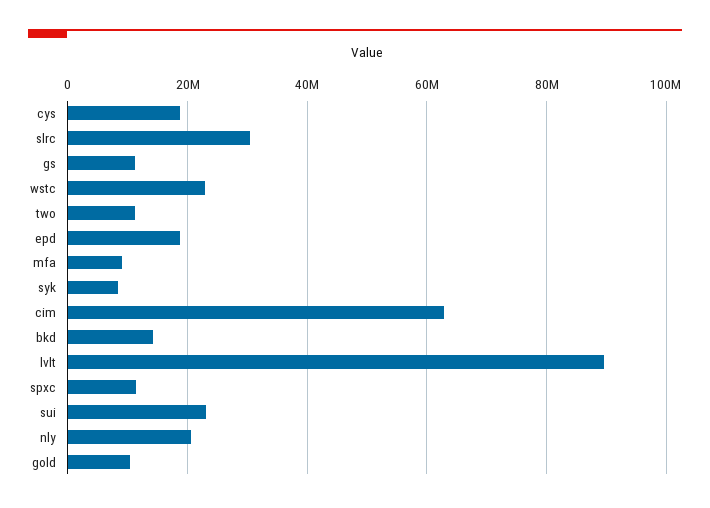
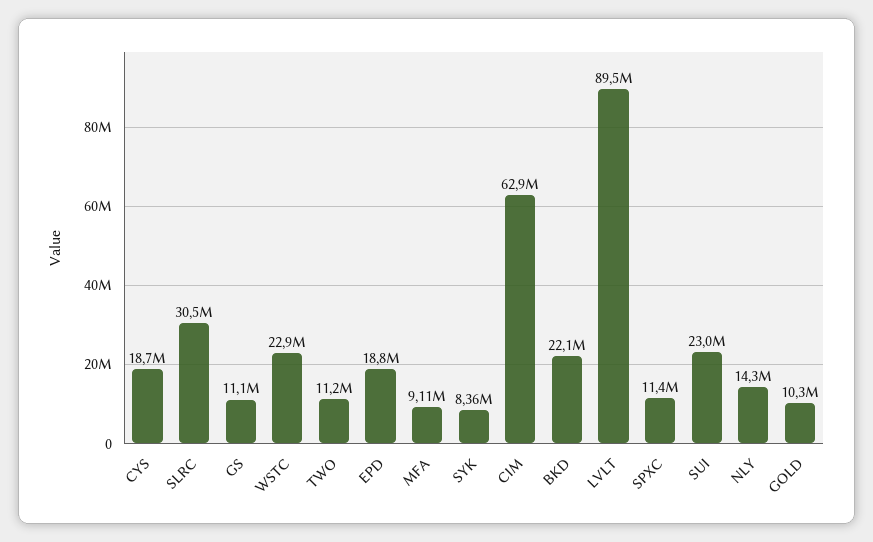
  {
    "cys": 18700000,
    "slrc": 30500000,
    "gs": 11100000,
    "wstc": 22900000,
    "two": 11200000,
    "epd": 18800000,
    "mfa": 9110000,
    "syk": 8360000,
    "cim": 62900000,
-   "bkd": 14000000,
+   "bkd": 22100000,
    "lvlt": 89500000,
    "spxc": 11400000,
    "sui": 23000000,
-   "nly": 20000000,
+   "nly": 14300000,
    "gold": 10300000
  }

